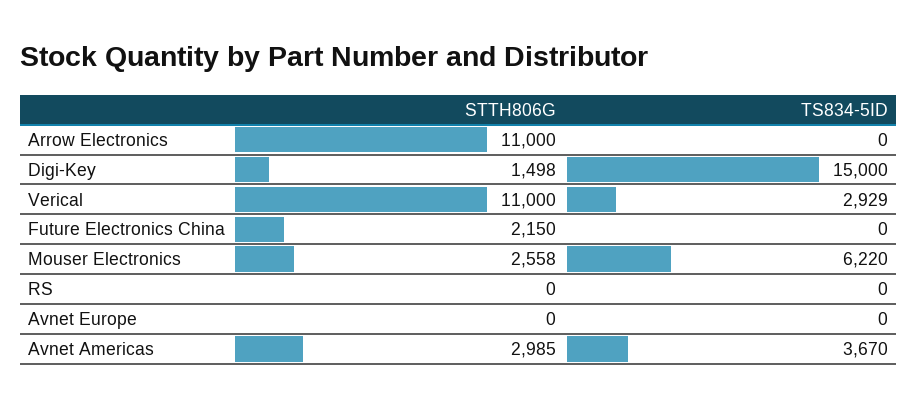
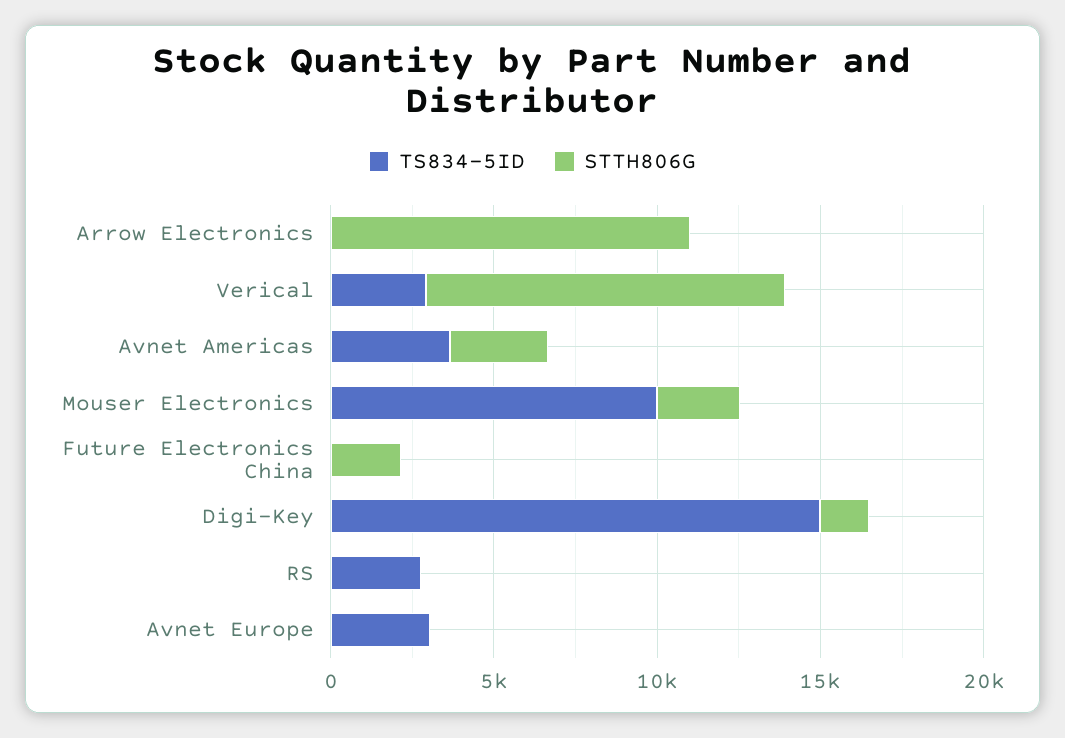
  {
    "STTH806G": {
      "Arrow Electronics": 11000,
      "Digi-Key": 1498,
      "Verical": 11000,
      "Future Electronics China": 2150,
      "Mouser Electronics": 2558,
      "RS": 0,
      "Avnet Europe": 0,
      "Avnet Americas": 2985
    },
    "TS834-5ID": {
      "Arrow Electronics": 0,
      "Digi-Key": 15000,
      "Verical": 2929,
      "Future Electronics China": 0,
-     "Mouser Electronics": 6220,
+     "Mouser Electronics": 10000,
-     "RS": 0,
+     "RS": 3000,
-     "Avnet Europe": 0,
+     "Avnet Europe": 3000,
      "Avnet Americas": 3670
    }
  }

